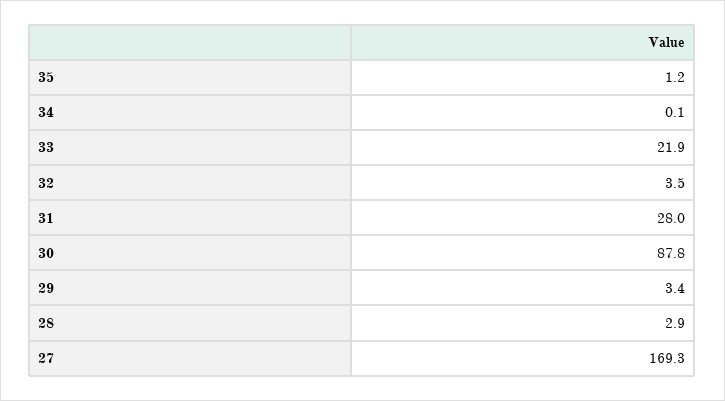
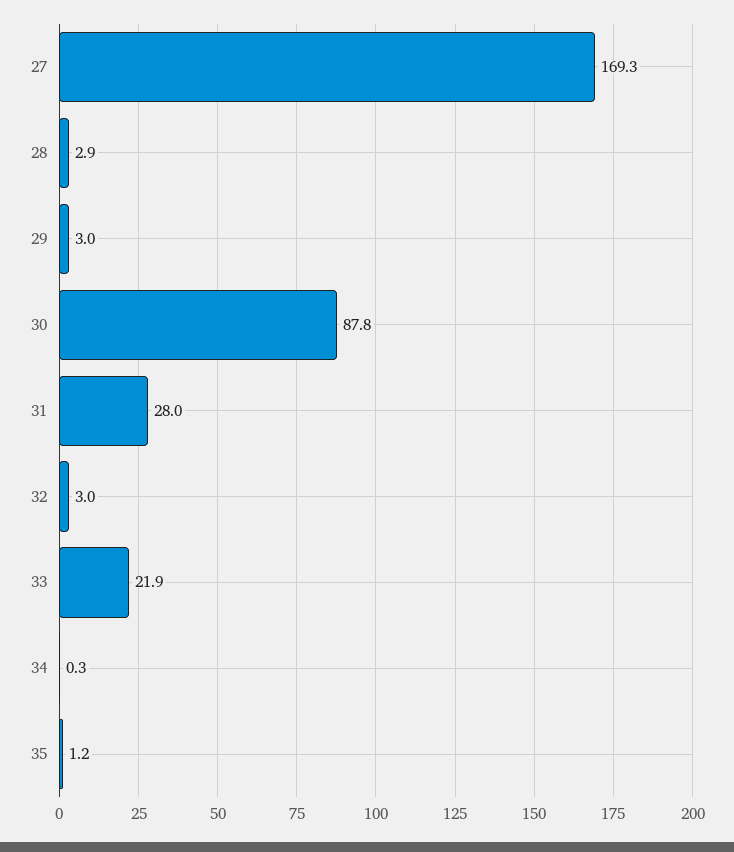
  {
    "35": 1.2,
-   "34": 0.1,
+   "34": 0.3,
    "33": 21.9,
-   "32": 3.5,
+   "32": 3,
    "31": 28,
    "30": 87.8,
-   "29": 3.4,
+   "29": 3,
    "28": 2.9,
    "27": 169.3
  }

